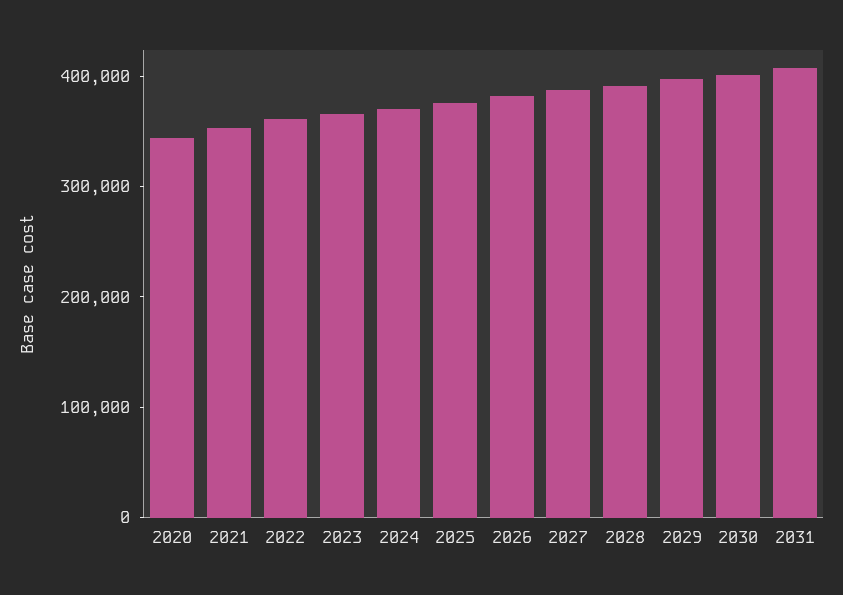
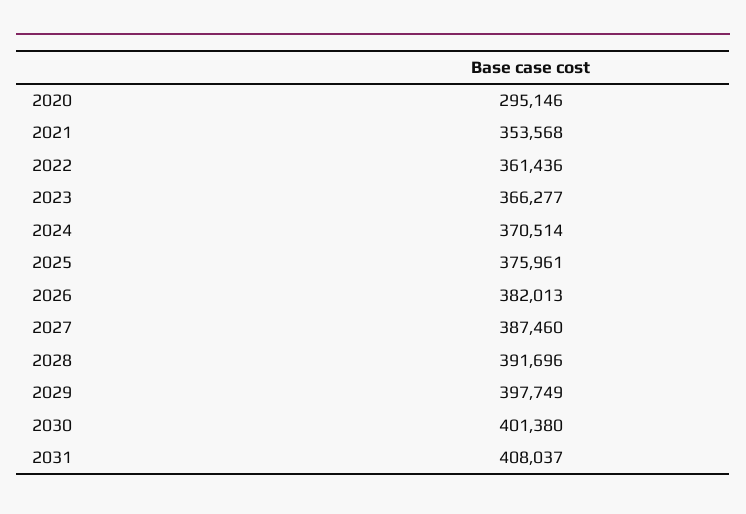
  {
-   "2020": 340000,
+   "2020": 295146,
    "2021": 353568,
    "2022": 361436,
    "2023": 366277,
    "2024": 370514,
    "2025": 375961,
    "2026": 382013,
    "2027": 387460,
    "2028": 391696,
    "2029": 397749,
    "2030": 401380,
    "2031": 408037
  }

